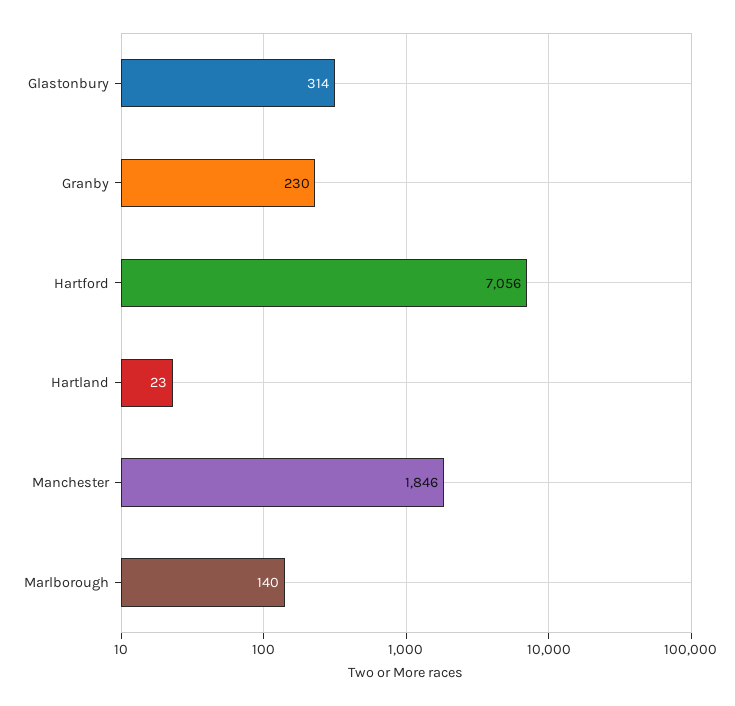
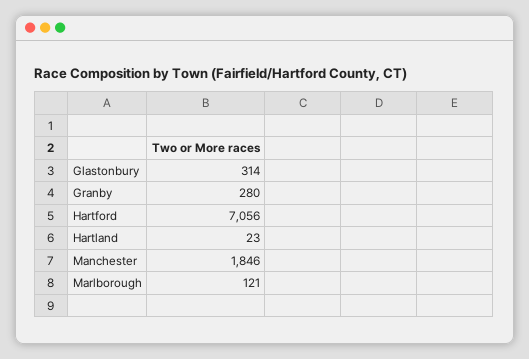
  {
    "Glastonbury": 314,
-   "Granby": 230,
+   "Granby": 280,
    "Hartford": 7056,
    "Hartland": 23,
    "Manchester": 1846,
-   "Marlborough": 140
+   "Marlborough": 121
  }

